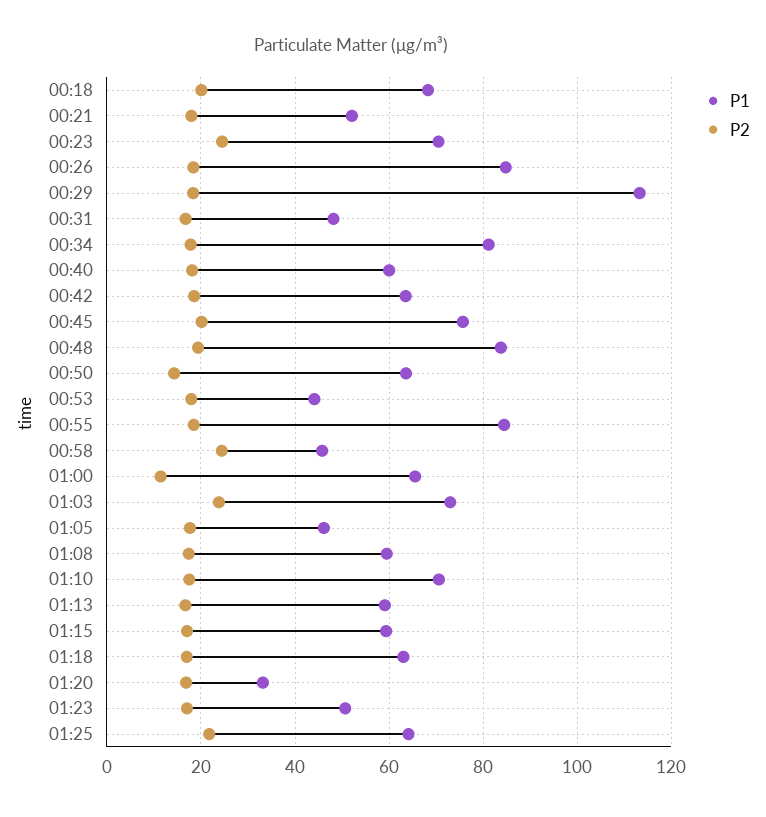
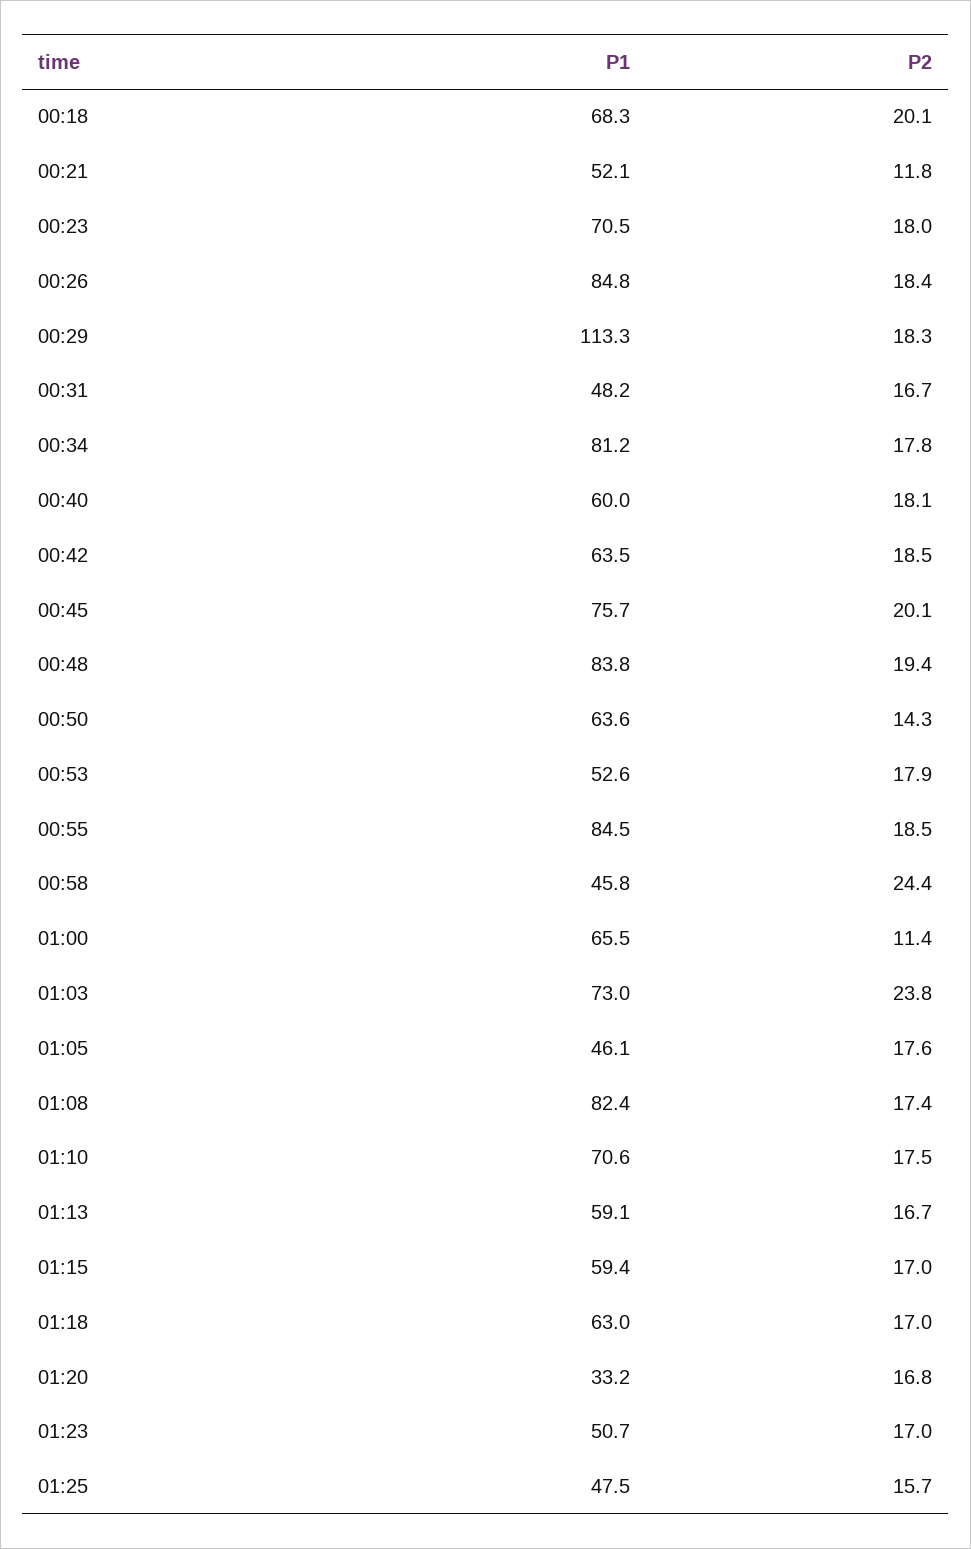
  {
    "P1": {
      "00:18": 68.3,
      "00:21": 52.1,
      "00:23": 70.5,
      "00:26": 84.8,
      "00:29": 113.3,
      "00:31": 48.2,
      "00:34": 81.2,
      "00:40": 60,
      "00:42": 63.5,
      "00:45": 75.7,
      "00:48": 83.8,
      "00:50": 63.6,
-     "00:53": 44,
+     "00:53": 52.6,
      "00:55": 84.5,
      "00:58": 45.8,
      "01:00": 65.5,
      "01:03": 73,
      "01:05": 46.1,
-     "01:08": 60,
+     "01:08": 82.4,
      "01:10": 70.6,
      "01:13": 59.1,
      "01:15": 59.4,
      "01:18": 63,
      "01:20": 33.2,
      "01:23": 50.7,
-     "01:25": 64
+     "01:25": 47.5
    },
    "P2": {
      "00:18": 20.1,
-     "00:21": 18,
+     "00:21": 11.8,
-     "00:23": 24,
+     "00:23": 18,
      "00:26": 18.4,
      "00:29": 18.3,
      "00:31": 16.7,
      "00:34": 17.8,
      "00:40": 18.1,
      "00:42": 18.5,
      "00:45": 20.1,
      "00:48": 19.4,
      "00:50": 14.3,
      "00:53": 17.9,
      "00:55": 18.5,
      "00:58": 24.4,
      "01:00": 11.4,
      "01:03": 23.8,
      "01:05": 17.6,
      "01:08": 17.4,
      "01:10": 17.5,
      "01:13": 16.7,
      "01:15": 17,
      "01:18": 17,
      "01:20": 16.8,
      "01:23": 17,
-     "01:25": 22
+     "01:25": 15.7
    }
  }

